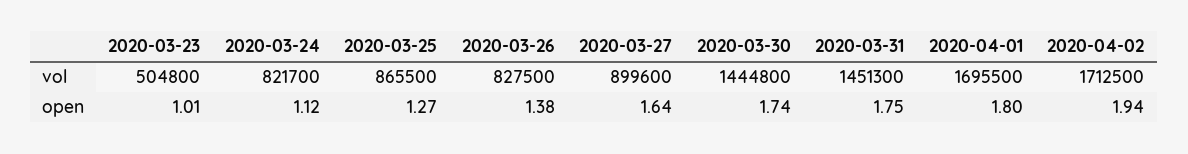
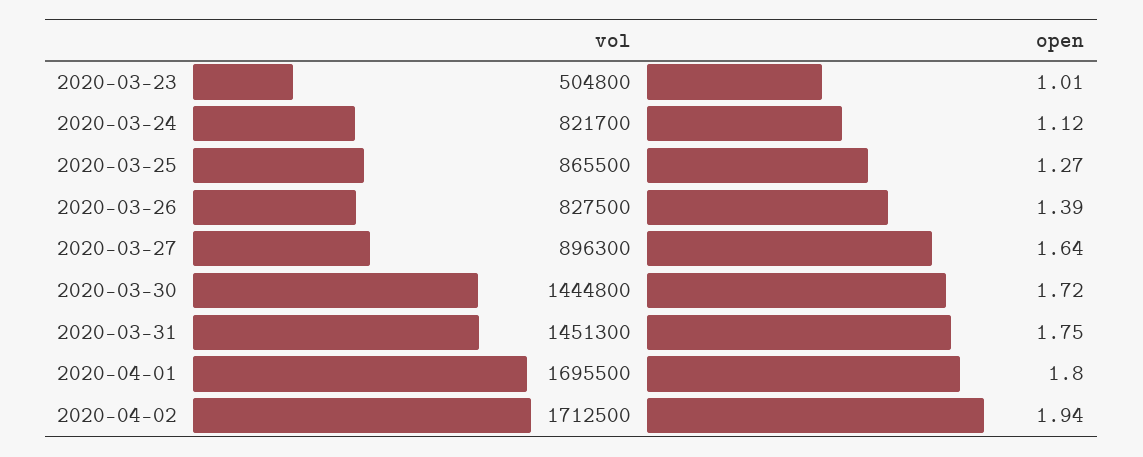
  {
    "2020-03-23": {
      "vol": 504800,
      "open": 1.01
    },
    "2020-03-24": {
      "vol": 821700,
      "open": 1.12
    },
    "2020-03-25": {
      "vol": 865500,
      "open": 1.27
    },
    "2020-03-26": {
      "vol": 827500,
-     "open": 1.38
+     "open": 1.39
    },
    "2020-03-27": {
-     "vol": 899600,
+     "vol": 896300,
      "open": 1.64
    },
    "2020-03-30": {
      "vol": 1444800,
-     "open": 1.74
+     "open": 1.72
    },
    "2020-03-31": {
      "vol": 1451300,
      "open": 1.75
    },
    "2020-04-01": {
      "vol": 1695500,
      "open": 1.8
    },
    "2020-04-02": {
      "vol": 1712500,
      "open": 1.94
    }
  }

